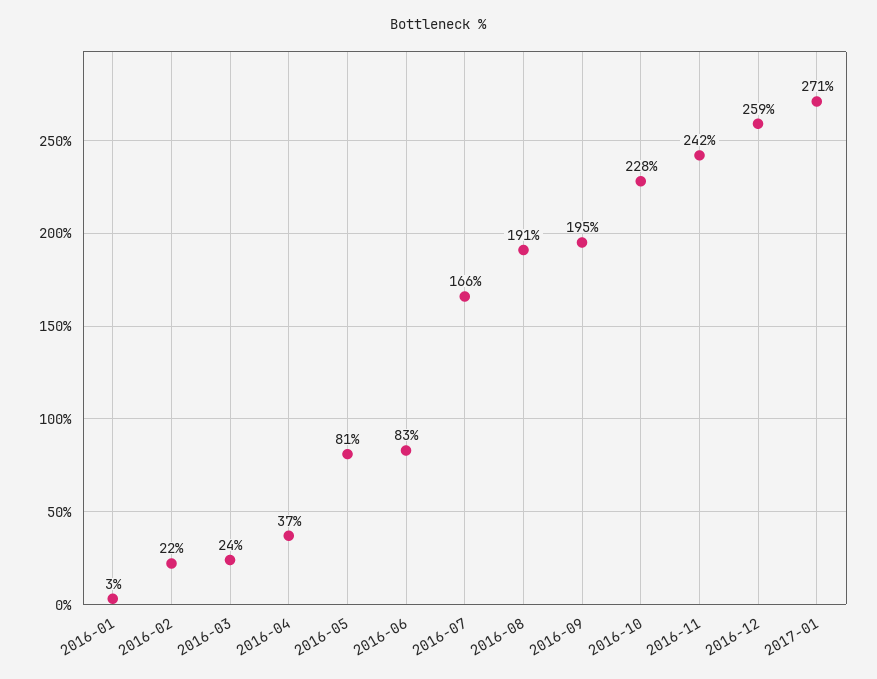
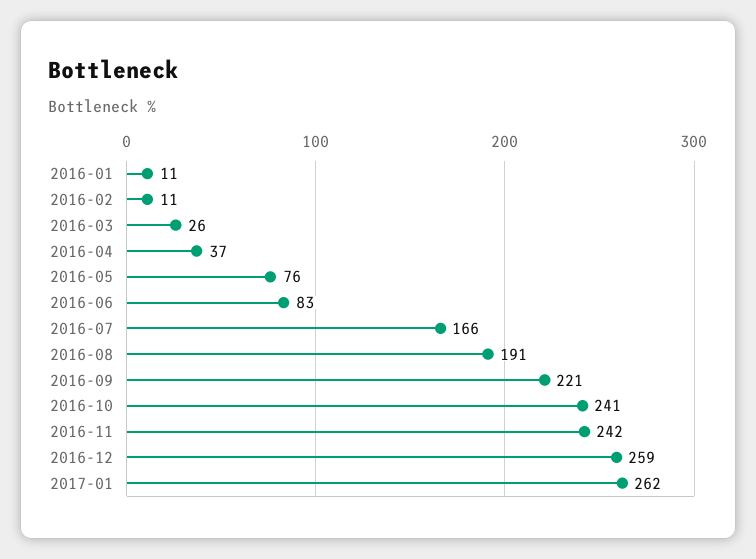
  {
-   "2016-01": 3,
+   "2016-01": 11,
-   "2016-02": 22,
+   "2016-02": 11,
-   "2016-03": 24,
+   "2016-03": 26,
    "2016-04": 37,
-   "2016-05": 81,
+   "2016-05": 76,
    "2016-06": 83,
    "2016-07": 166,
    "2016-08": 191,
-   "2016-09": 195,
+   "2016-09": 221,
-   "2016-10": 228,
+   "2016-10": 241,
    "2016-11": 242,
    "2016-12": 259,
-   "2017-01": 271
+   "2017-01": 262
  }

